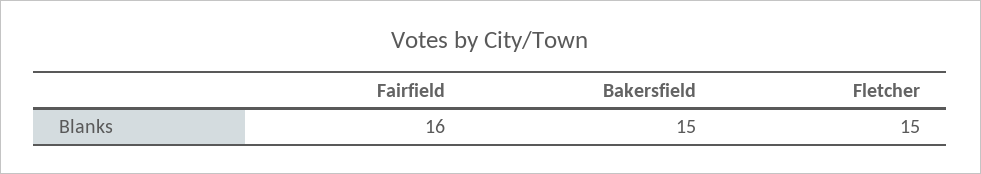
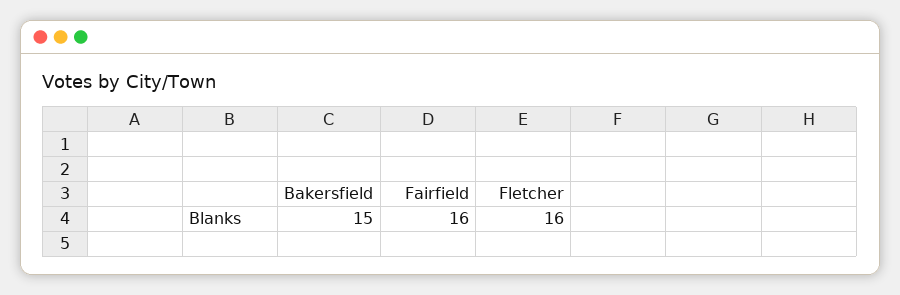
  {
    "Fairfield": 16,
    "Bakersfield": 15,
-   "Fletcher": 15
+   "Fletcher": 16
  }

